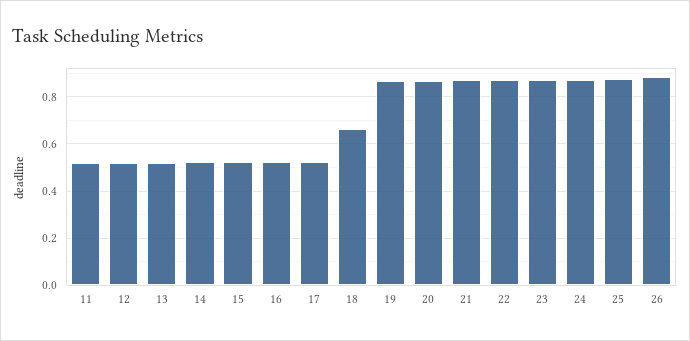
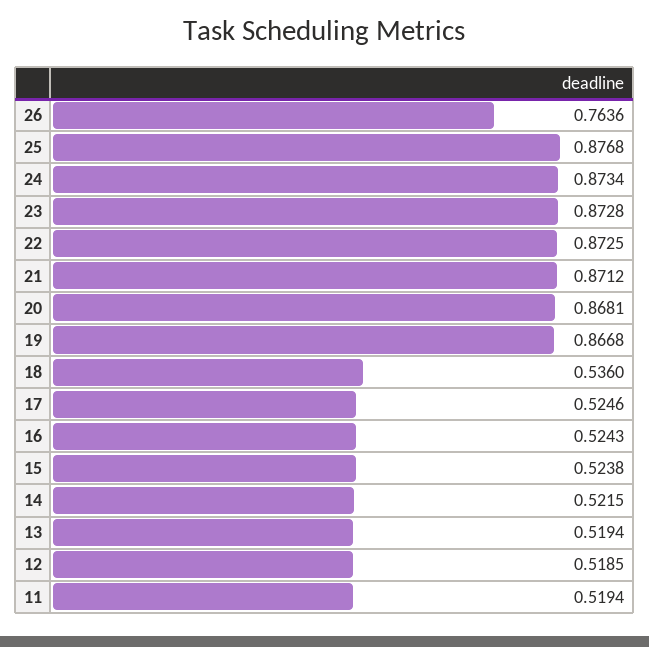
  {
    "11": 0.5194,
    "12": 0.5185,
    "13": 0.5194,
    "14": 0.5215,
    "15": 0.5238,
    "16": 0.5243,
    "17": 0.5246,
-   "18": 0.65,
+   "18": 0.536,
    "19": 0.8668,
    "20": 0.8681,
    "21": 0.8712,
    "22": 0.8725,
    "23": 0.8728,
    "24": 0.8734,
    "25": 0.8768,
-   "26": 0.9
+   "26": 0.7636
  }

